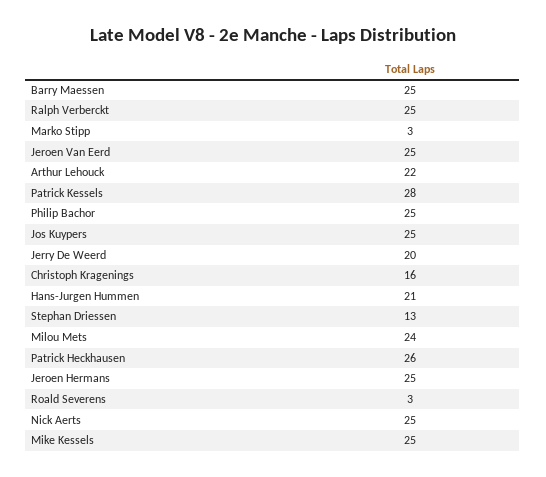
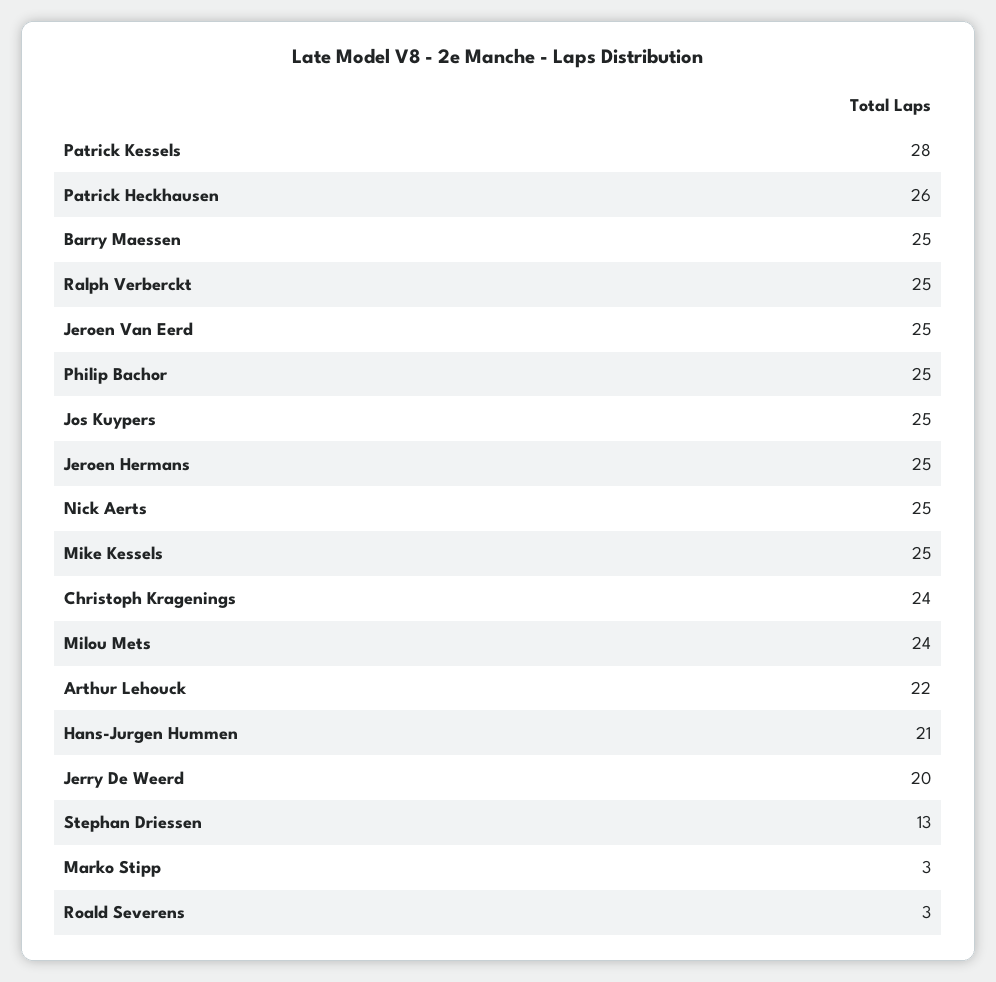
  {
    "Barry Maessen": 25,
    "Ralph Verberckt": 25,
    "Marko Stipp": 3,
    "Jeroen Van Eerd": 25,
    "Arthur Lehouck": 22,
    "Patrick Kessels": 28,
    "Philip Bachor": 25,
    "Jos Kuypers": 25,
    "Jerry De Weerd": 20,
-   "Christoph Kragenings": 16,
+   "Christoph Kragenings": 24,
    "Hans-Jurgen Hummen": 21,
    "Stephan Driessen": 13,
    "Milou Mets": 24,
    "Patrick Heckhausen": 26,
    "Jeroen Hermans": 25,
    "Roald Severens": 3,
    "Nick Aerts": 25,
    "Mike Kessels": 25
  }

